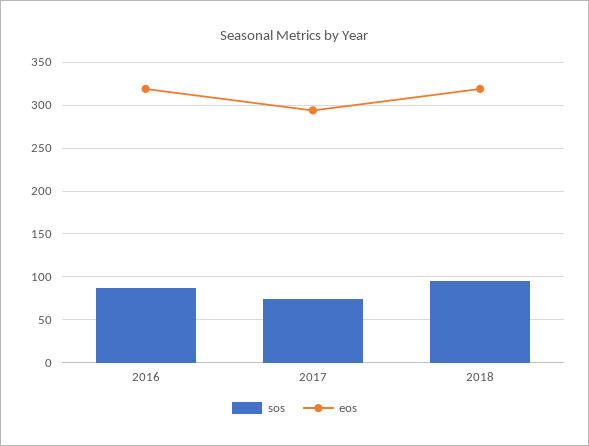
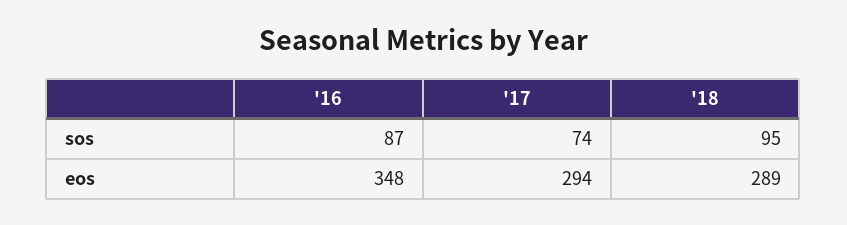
  {
    "sos": {
      "2016": 87,
      "2017": 74,
      "2018": 95
    },
    "eos": {
-     "2016": 320,
+     "2016": 348,
      "2017": 294,
-     "2018": 320
+     "2018": 289
    }
  }

